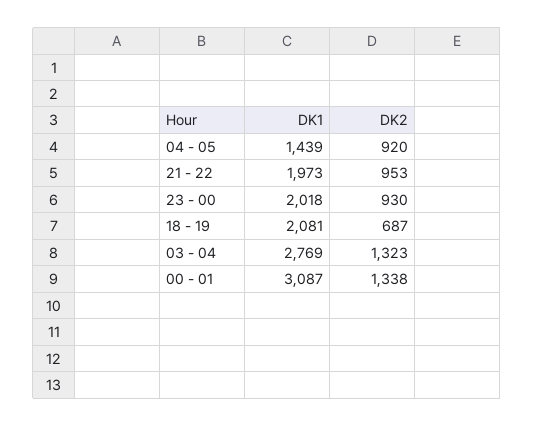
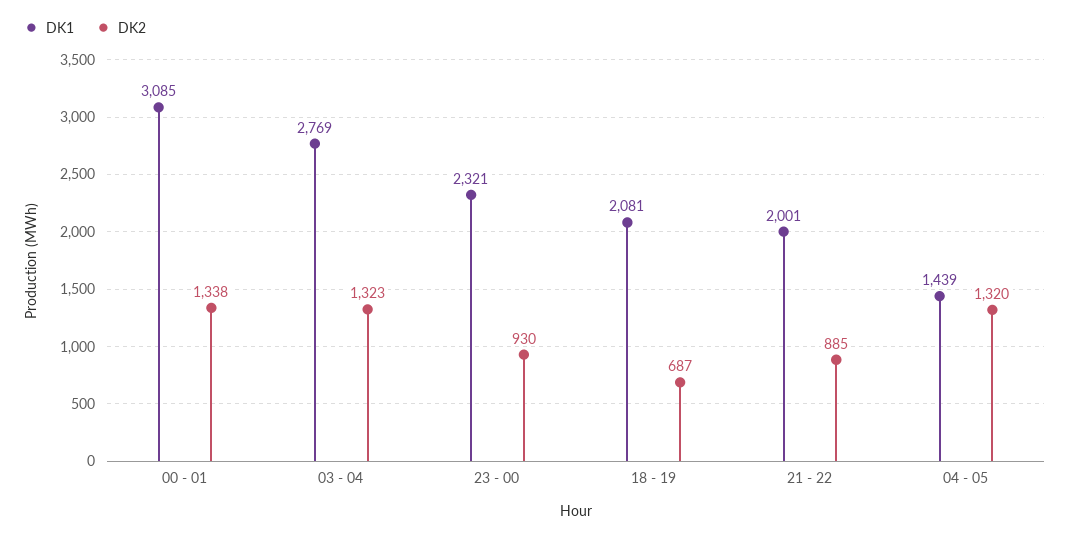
  {
    "DK1": {
      "04 - 05": 1439,
-     "21 - 22": 1973,
+     "21 - 22": 2001,
-     "23 - 00": 2018,
+     "23 - 00": 2321,
      "18 - 19": 2081,
      "03 - 04": 2769,
-     "00 - 01": 3087
+     "00 - 01": 3085
    },
    "DK2": {
-     "04 - 05": 920,
+     "04 - 05": 1320,
-     "21 - 22": 953,
+     "21 - 22": 885,
      "23 - 00": 930,
      "18 - 19": 687,
      "03 - 04": 1323,
      "00 - 01": 1338
    }
  }

